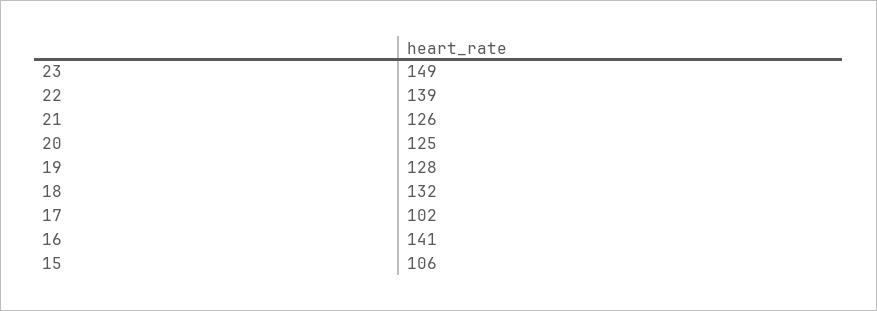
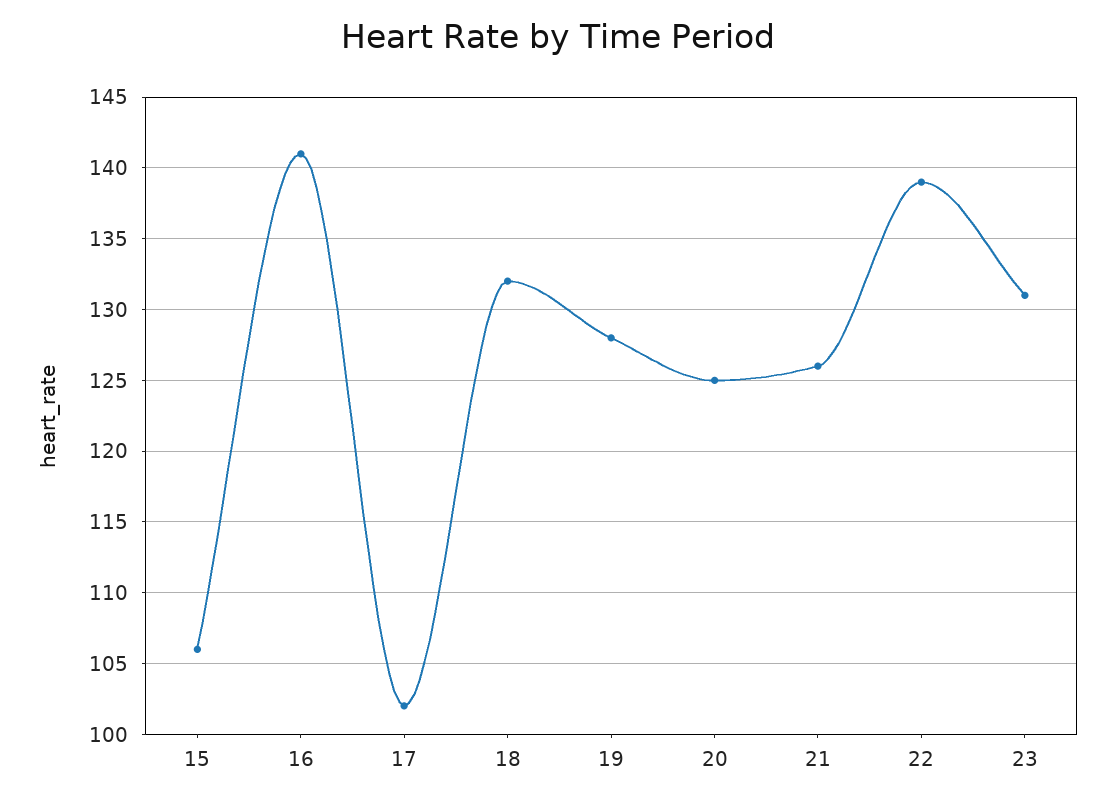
  {
-   "23": 149,
+   "23": 131,
    "22": 139,
    "21": 126,
    "20": 125,
    "19": 128,
    "18": 132,
    "17": 102,
    "16": 141,
    "15": 106
  }

